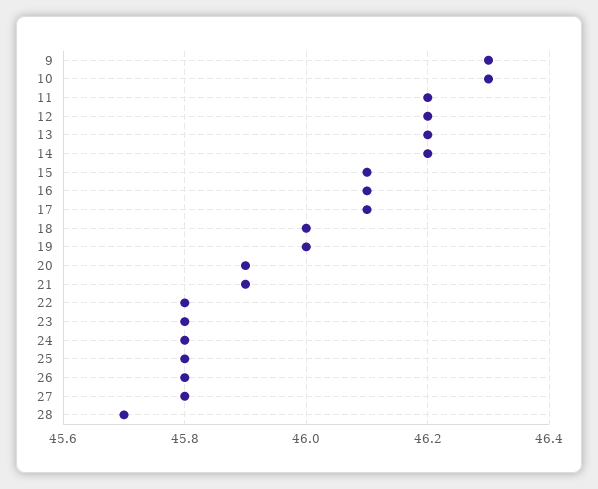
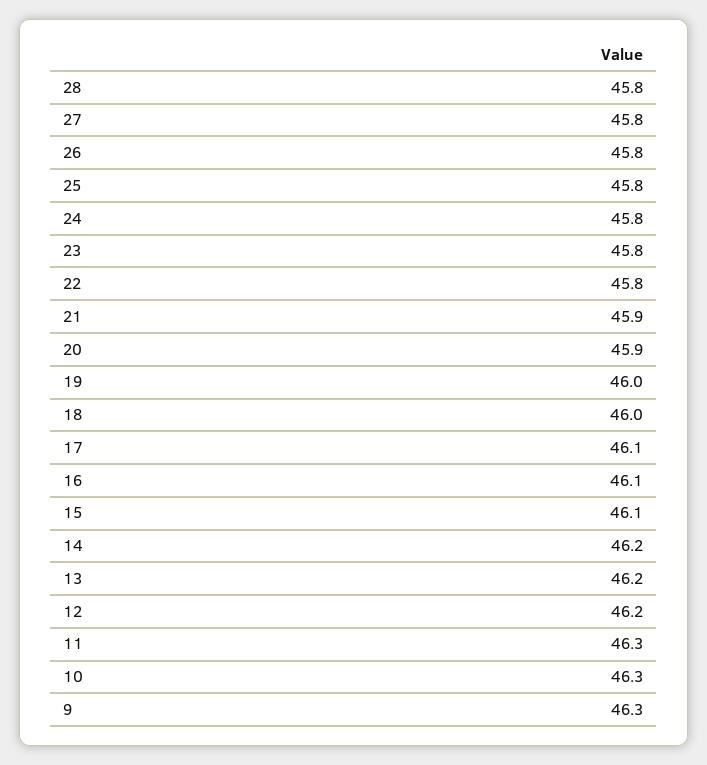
  {
    "9": 46.3,
    "10": 46.3,
-   "11": 46.2,
+   "11": 46.3,
    "12": 46.2,
    "13": 46.2,
    "14": 46.2,
    "15": 46.1,
    "16": 46.1,
    "17": 46.1,
    "18": 46,
    "19": 46,
    "20": 45.9,
    "21": 45.9,
    "22": 45.8,
    "23": 45.8,
    "24": 45.8,
    "25": 45.8,
    "26": 45.8,
    "27": 45.8,
-   "28": 45.7
+   "28": 45.8
  }

